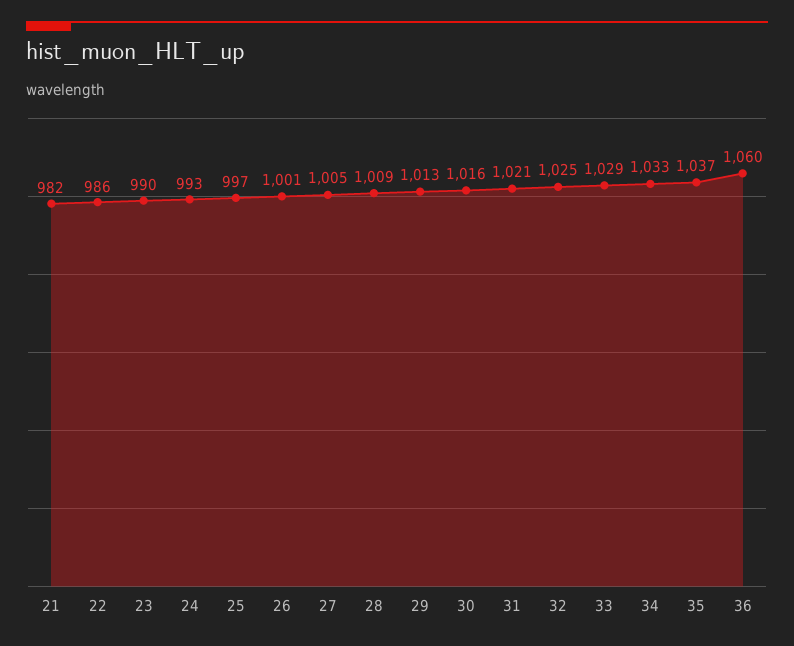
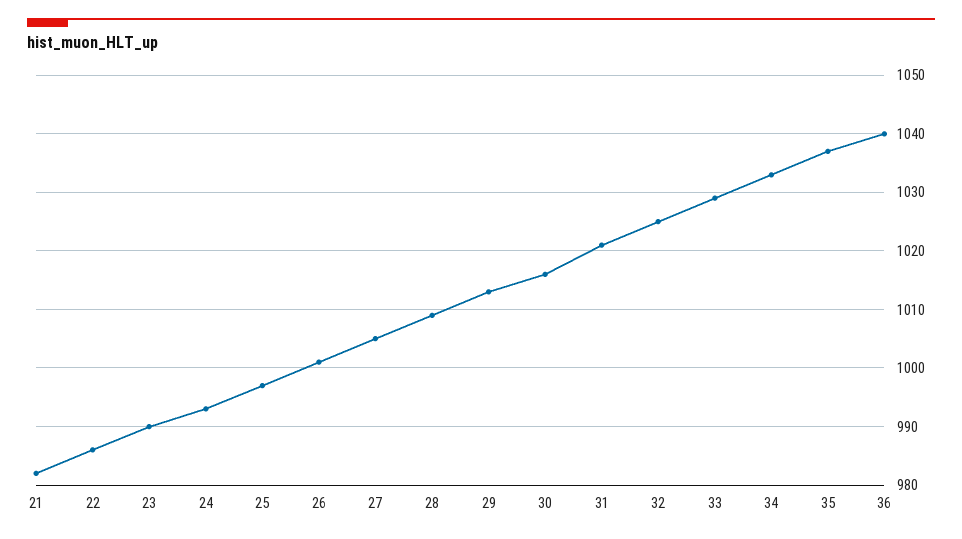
  {
    "21": 982,
    "22": 986,
    "23": 990,
    "24": 993,
    "25": 997,
    "26": 1001,
    "27": 1005,
    "28": 1009,
    "29": 1013,
    "30": 1016,
    "31": 1021,
    "32": 1025,
    "33": 1029,
    "34": 1033,
    "35": 1037,
-   "36": 1060
+   "36": 1040
  }

